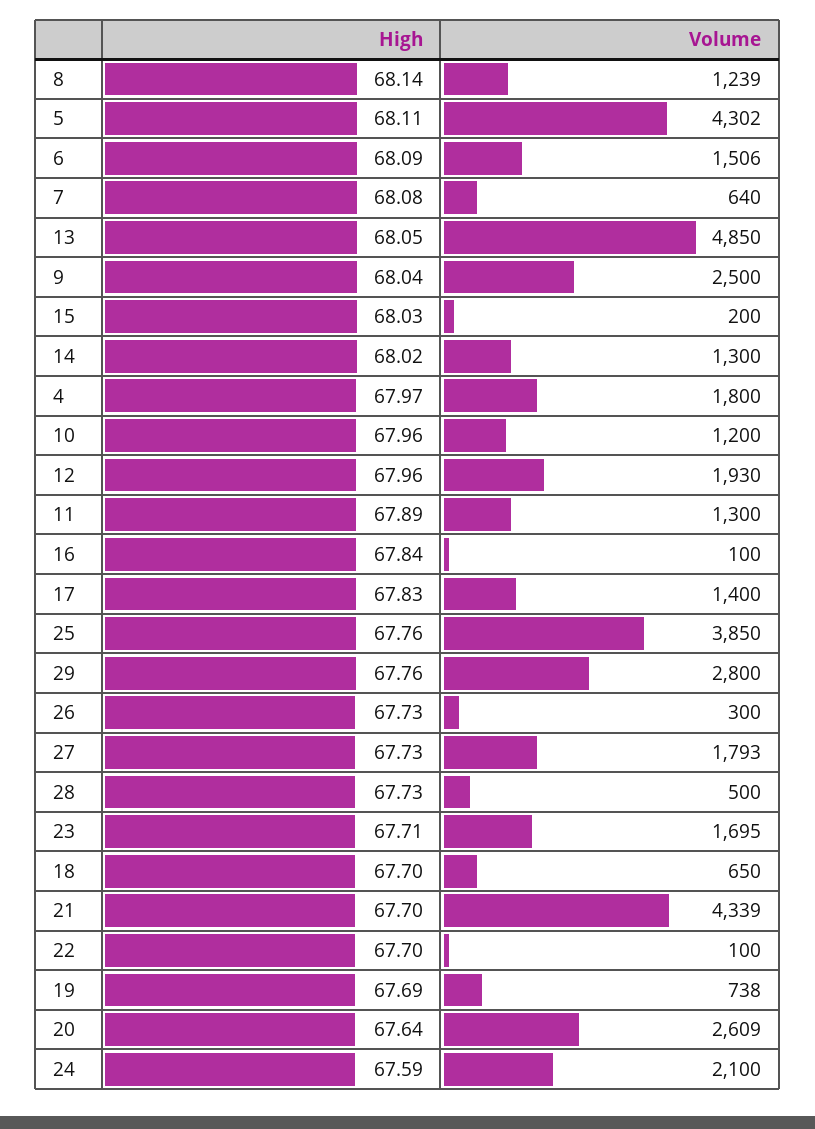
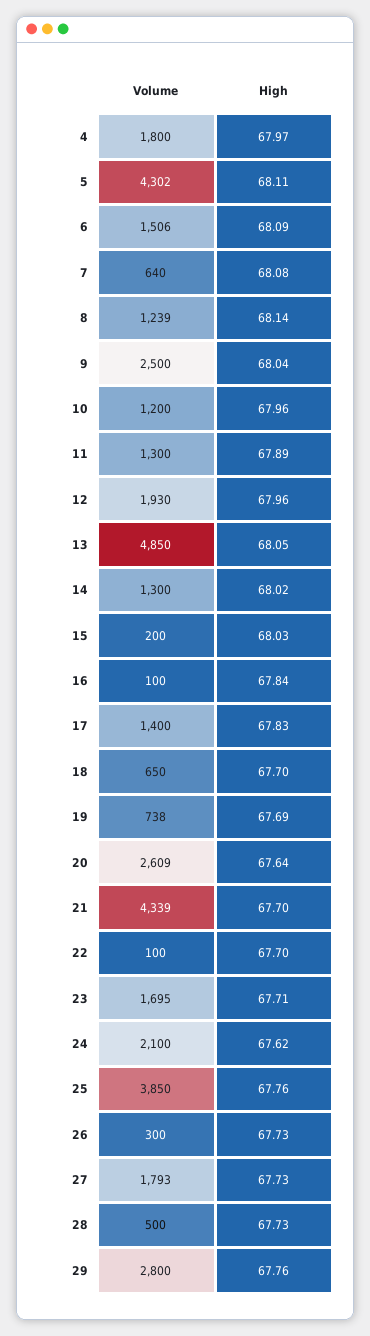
  {
    "High": {
      "8": 68.14,
      "5": 68.11,
      "6": 68.09,
      "7": 68.08,
      "13": 68.05,
      "9": 68.04,
      "15": 68.03,
      "14": 68.02,
      "4": 67.97,
      "10": 67.96,
      "12": 67.96,
      "11": 67.89,
      "16": 67.84,
      "17": 67.83,
      "25": 67.76,
      "29": 67.76,
      "26": 67.73,
      "27": 67.73,
      "28": 67.73,
      "23": 67.71,
      "18": 67.7,
      "21": 67.7,
      "22": 67.7,
      "19": 67.69,
      "20": 67.64,
-     "24": 67.59
+     "24": 67.62
    },
    "Volume": {
      "8": 1239,
      "5": 4302,
      "6": 1506,
      "7": 640,
      "13": 4850,
      "9": 2500,
      "15": 200,
      "14": 1300,
      "4": 1800,
      "10": 1200,
      "12": 1930,
      "11": 1300,
      "16": 100,
      "17": 1400,
      "25": 3850,
      "29": 2800,
      "26": 300,
      "27": 1793,
      "28": 500,
      "23": 1695,
      "18": 650,
      "21": 4339,
      "22": 100,
      "19": 738,
      "20": 2609,
      "24": 2100
    }
  }

